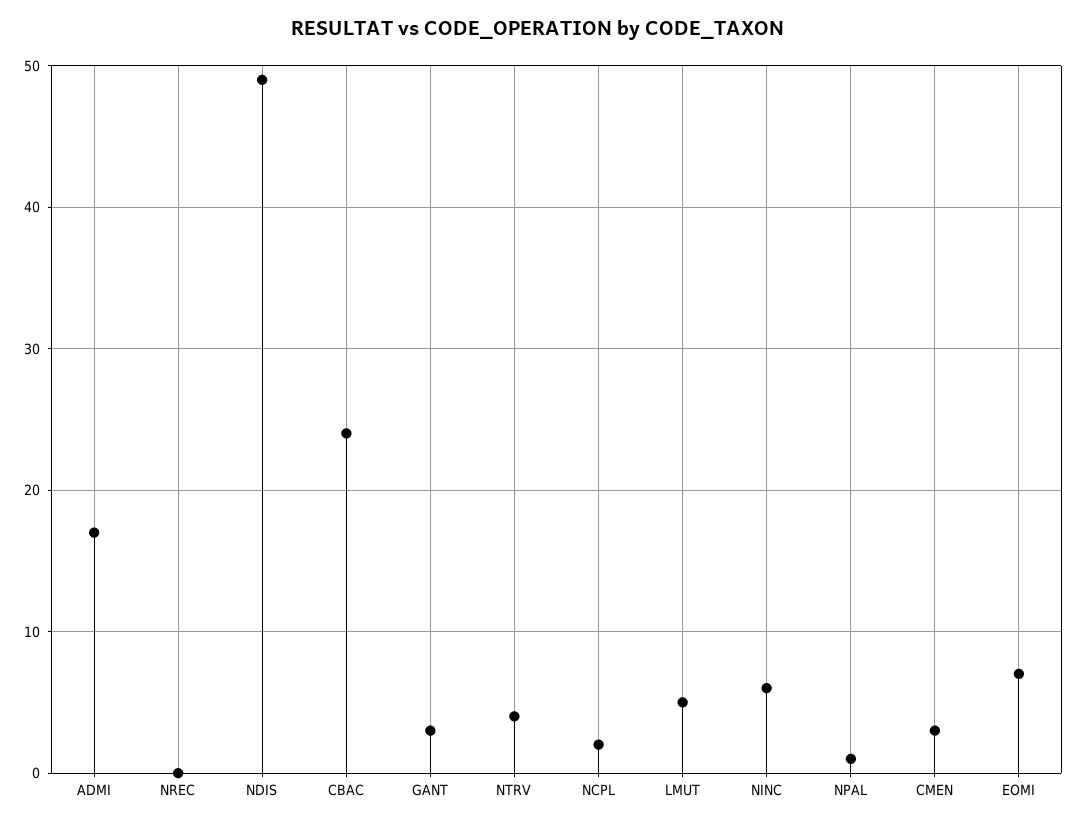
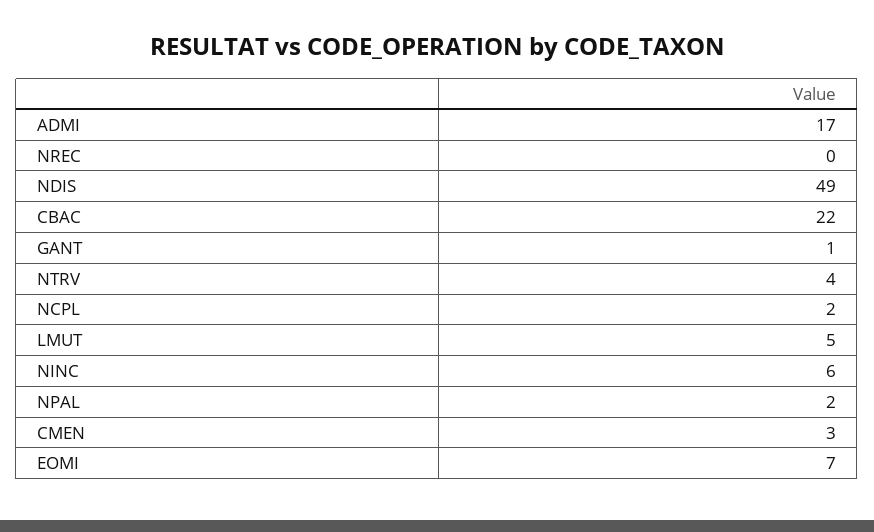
  {
    "ADMI": 17,
    "NREC": 0,
    "NDIS": 49,
-   "CBAC": 24,
+   "CBAC": 22,
-   "GANT": 3,
+   "GANT": 1,
    "NTRV": 4,
    "NCPL": 2,
    "LMUT": 5,
    "NINC": 6,
-   "NPAL": 1,
+   "NPAL": 2,
    "CMEN": 3,
    "EOMI": 7
  }

